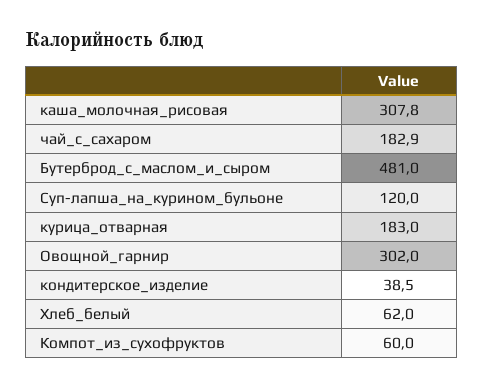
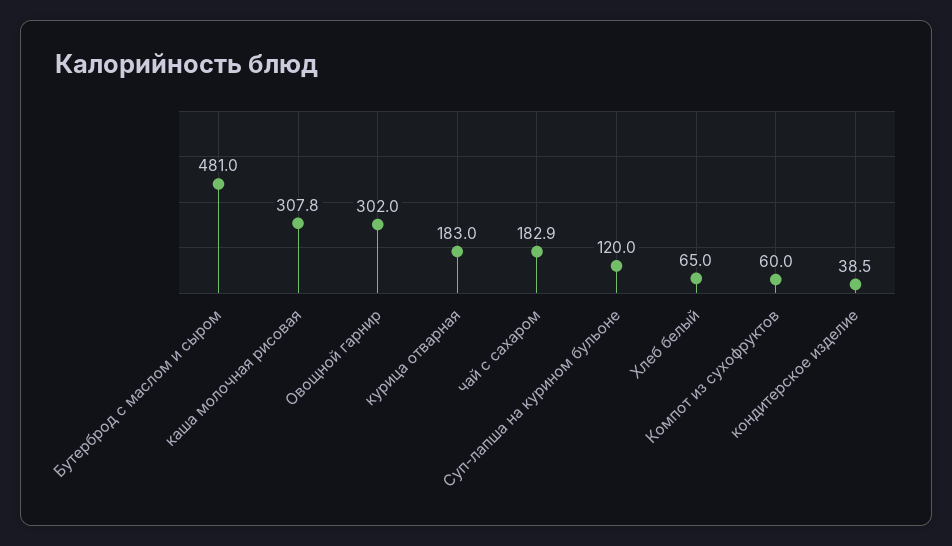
  {
    "каша_молочная_рисовая": 307.8,
    "чай_с_сахаром": 182.9,
    "Бутерброд_с_маслом_и_сыром": 481,
    "Суп-лапша_на_курином_бульоне": 120,
    "курица_отварная": 183,
    "Овощной_гарнир": 302,
    "кондитерское_изделие": 38.5,
-   "Хлеб_белый": 62,
+   "Хлеб_белый": 65,
    "Компот_из_сухофруктов": 60
  }

